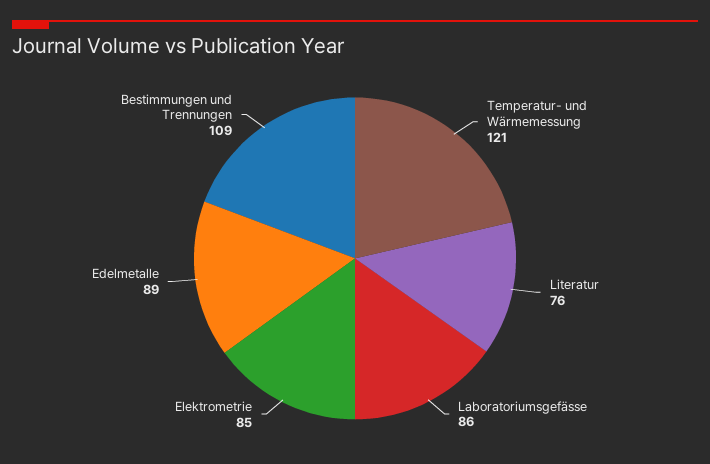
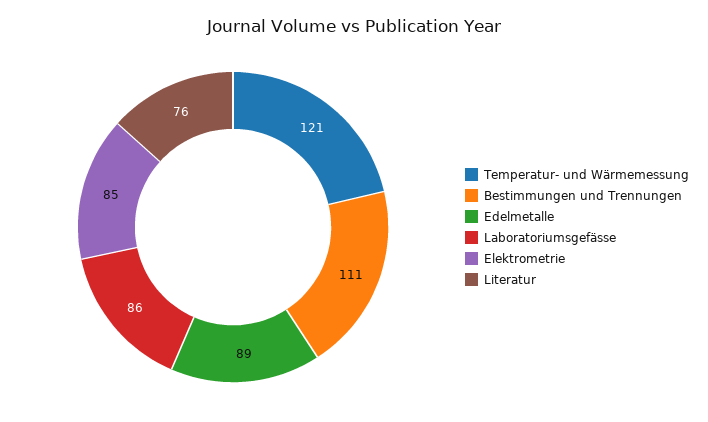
  {
    "Temperatur- und Wärmemessung": 121,
    "Literatur": 76,
    "Laboratoriumsgefässe": 86,
    "Elektrometrie": 85,
    "Edelmetalle": 89,
-   "Bestimmungen und Trennungen": 109
+   "Bestimmungen und Trennungen": 111
  }

